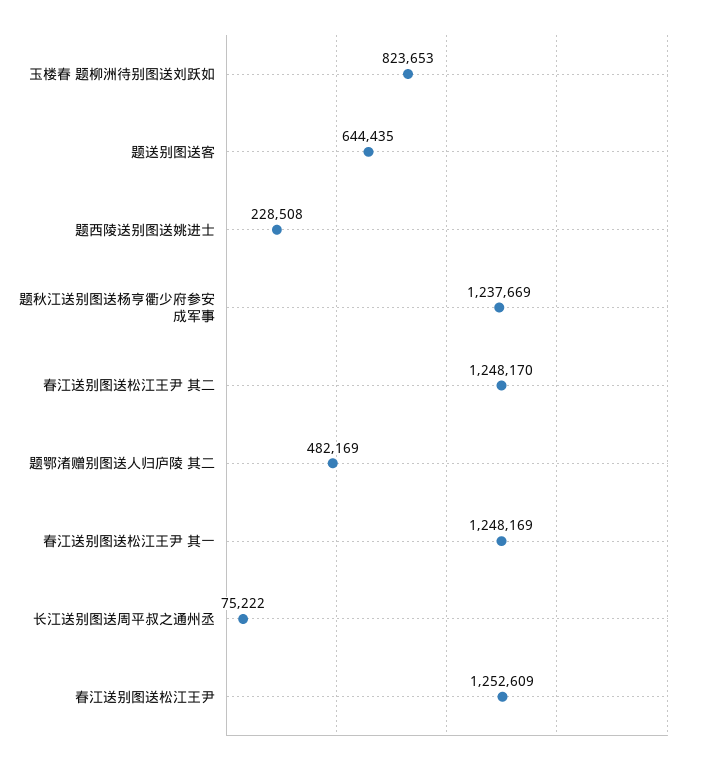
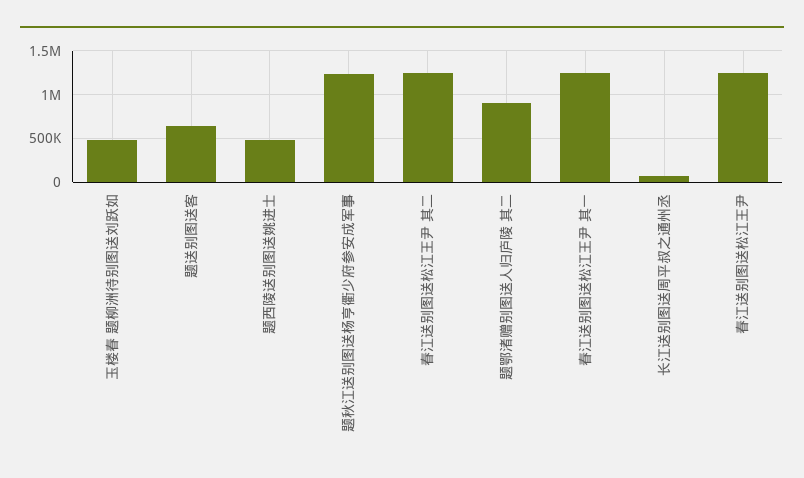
  {
-   "玉楼春 题柳洲待别图送刘跃如": 823653,
+   "玉楼春 题柳洲待别图送刘跃如": 500000,
    "题送别图送客": 644435,
-   "题西陵送别图送姚进士": 228508,
+   "题西陵送别图送姚进士": 500000,
    "题秋江送别图送杨亨衢少府参安成军事": 1237669,
    "春江送别图送松江王尹 其二": 1248170,
-   "题鄂渚赠别图送人归庐陵 其二": 482169,
+   "题鄂渚赠别图送人归庐陵 其二": 900000,
    "春江送别图送松江王尹 其一": 1248169,
    "长江送别图送周平叔之通州丞": 75222,
    "春江送别图送松江王尹": 1252609
  }

